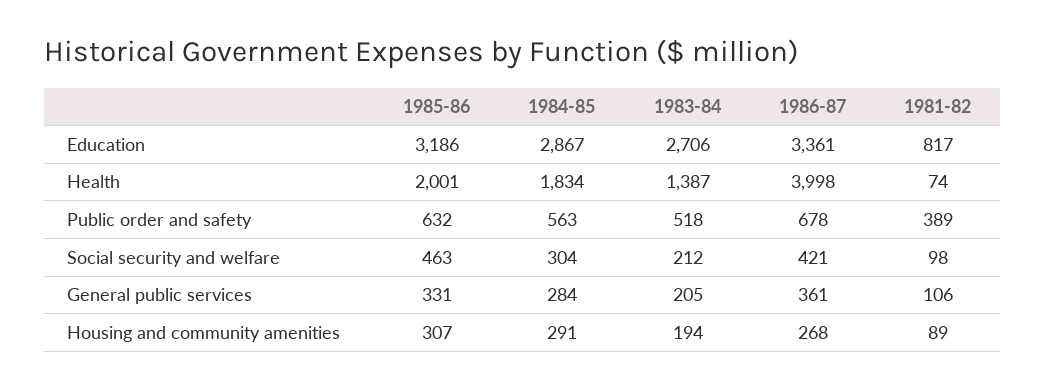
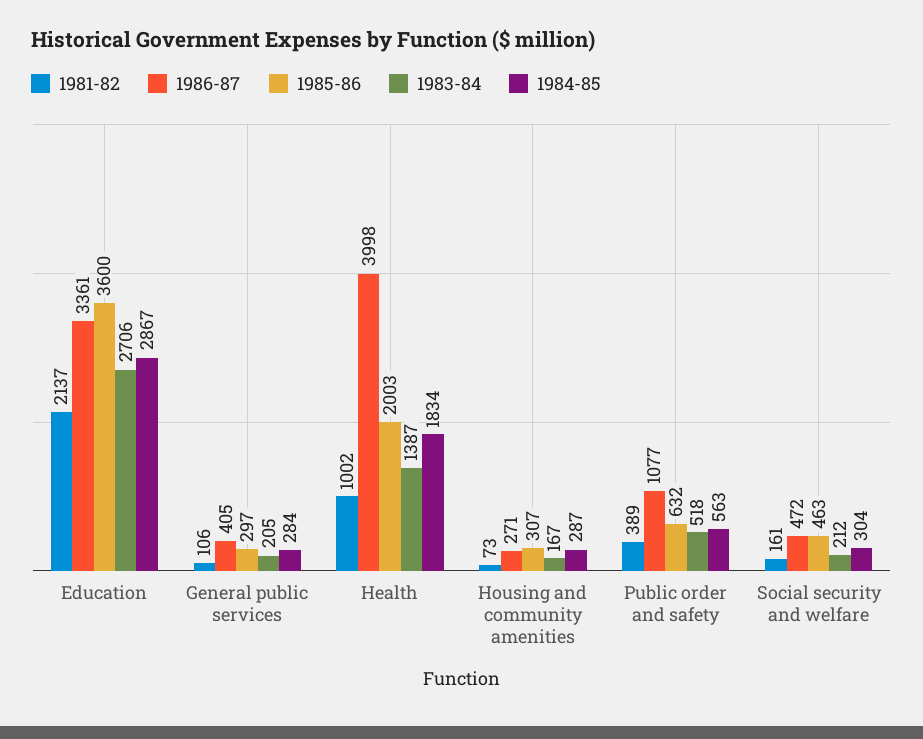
  {
    "1985-86": {
-     "Education": 3186,
+     "Education": 3600,
-     "Health": 2001,
+     "Health": 2003,
      "Public order and safety": 632,
      "Social security and welfare": 463,
-     "General public services": 331,
+     "General public services": 297,
      "Housing and community amenities": 307
    },
    "1984-85": {
      "Education": 2867,
      "Health": 1834,
      "Public order and safety": 563,
      "Social security and welfare": 304,
      "General public services": 284,
-     "Housing and community amenities": 291
+     "Housing and community amenities": 287
    },
    "1983-84": {
      "Education": 2706,
      "Health": 1387,
      "Public order and safety": 518,
      "Social security and welfare": 212,
      "General public services": 205,
-     "Housing and community amenities": 194
+     "Housing and community amenities": 167
    },
    "1986-87": {
      "Education": 3361,
      "Health": 3998,
-     "Public order and safety": 678,
+     "Public order and safety": 1077,
-     "Social security and welfare": 421,
+     "Social security and welfare": 472,
-     "General public services": 361,
+     "General public services": 405,
-     "Housing and community amenities": 268
+     "Housing and community amenities": 271
    },
    "1981-82": {
-     "Education": 817,
+     "Education": 2137,
-     "Health": 74,
+     "Health": 1002,
      "Public order and safety": 389,
-     "Social security and welfare": 98,
+     "Social security and welfare": 161,
      "General public services": 106,
-     "Housing and community amenities": 89
+     "Housing and community amenities": 73
    }
  }

